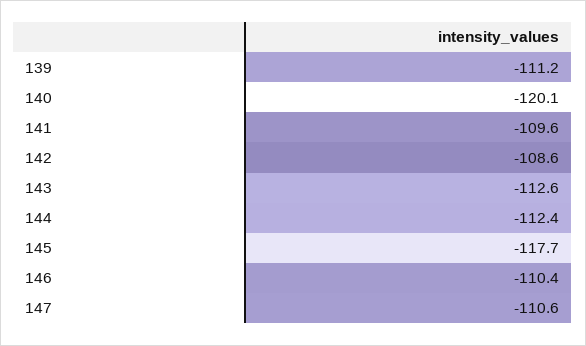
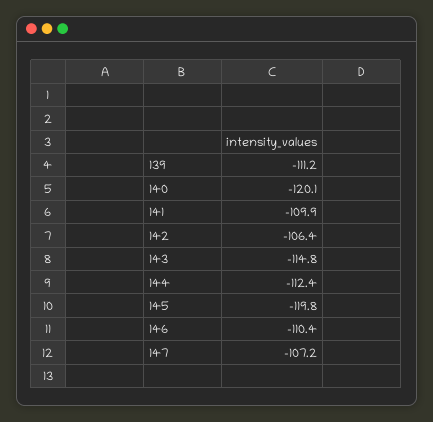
  {
    "139": -111.2,
    "140": -120.1,
-   "141": -109.6,
+   "141": -109.9,
-   "142": -108.6,
+   "142": -106.4,
-   "143": -112.6,
+   "143": -114.8,
    "144": -112.4,
-   "145": -117.7,
+   "145": -119.8,
    "146": -110.4,
-   "147": -110.6
+   "147": -107.2
  }

